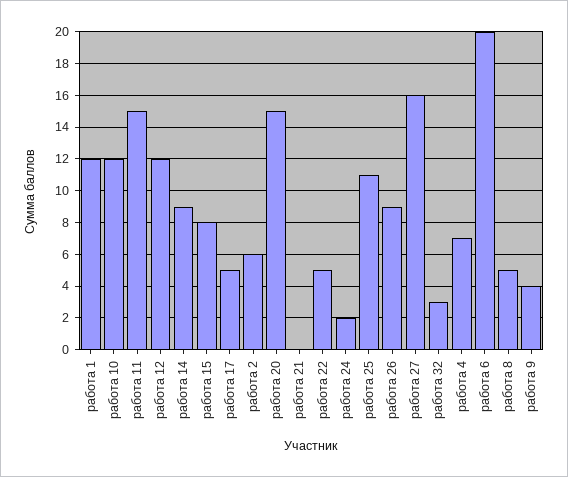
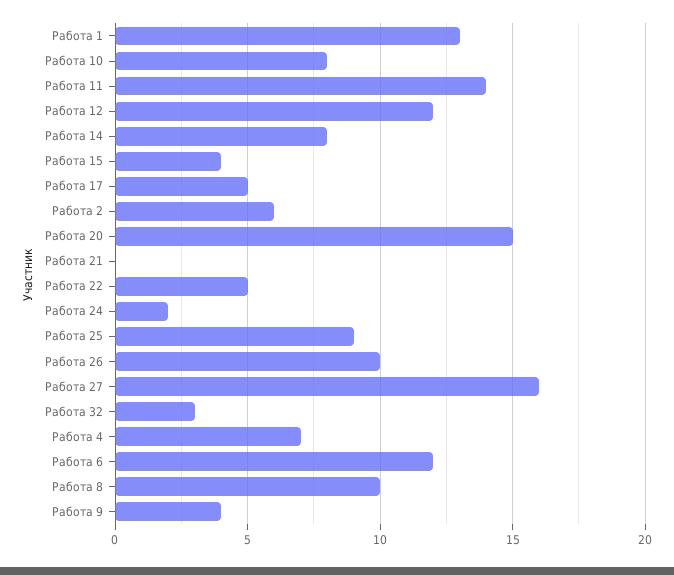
  {
-   "работа 1": 12,
+   "работа 1": 13,
-   "работа 10": 12,
+   "работа 10": 8,
-   "работа 11": 15,
+   "работа 11": 14,
    "работа 12": 12,
-   "работа 14": 9,
+   "работа 14": 8,
-   "работа 15": 8,
+   "работа 15": 4,
    "работа 17": 5,
    "работа 2": 6,
    "работа 20": 15,
    "работа 21": 0,
    "работа 22": 5,
    "работа 24": 2,
-   "работа 25": 11,
+   "работа 25": 9,
-   "работа 26": 9,
+   "работа 26": 10,
    "работа 27": 16,
    "работа 32": 3,
    "работа 4": 7,
-   "работа 6": 20,
+   "работа 6": 12,
-   "работа 8": 5,
+   "работа 8": 10,
    "работа 9": 4
  }

